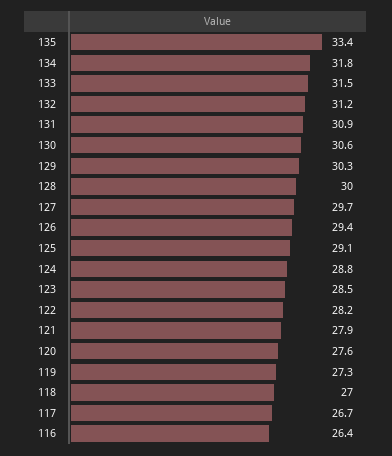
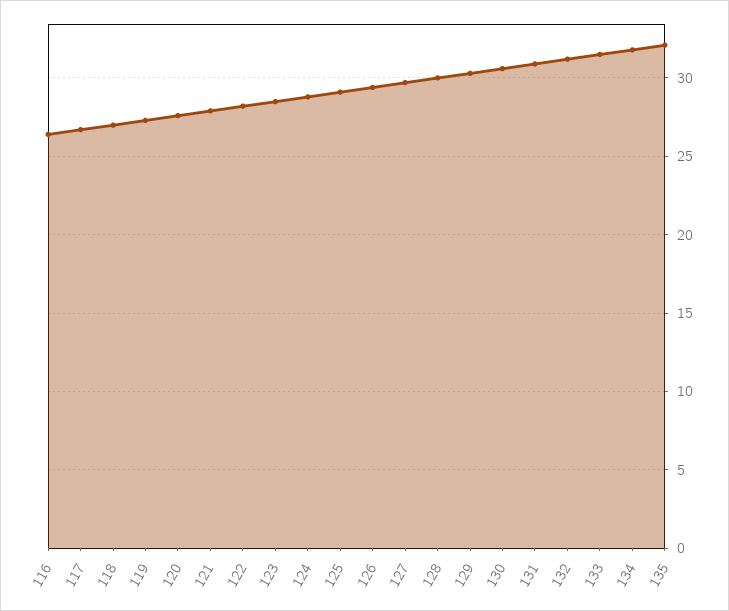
  {
-   "135": 33.4,
+   "135": 32,
    "134": 31.8,
    "133": 31.5,
    "132": 31.2,
    "131": 30.9,
    "130": 30.6,
    "129": 30.3,
    "128": 30,
    "127": 29.7,
    "126": 29.4,
    "125": 29.1,
    "124": 28.8,
    "123": 28.5,
    "122": 28.2,
    "121": 27.9,
    "120": 27.6,
    "119": 27.3,
    "118": 27,
    "117": 26.7,
    "116": 26.4
  }

